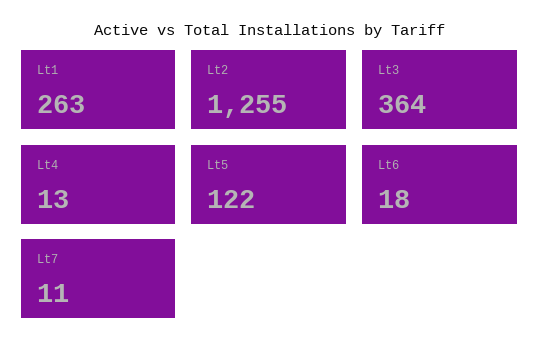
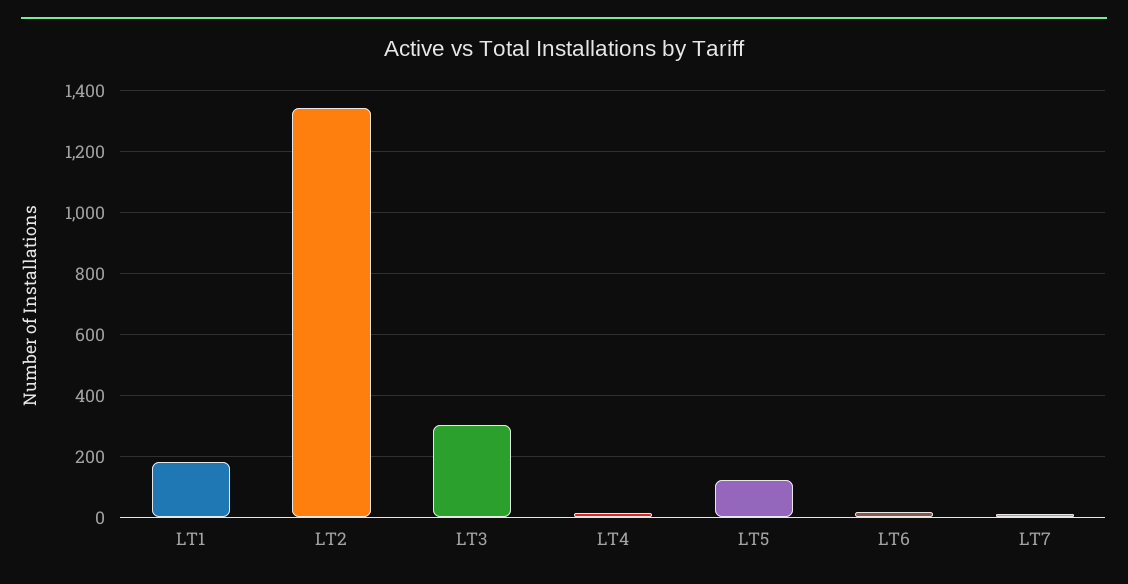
  {
-   "Lt1": 263,
+   "Lt1": 180,
-   "Lt2": 1255,
+   "Lt2": 1340,
-   "Lt3": 364,
+   "Lt3": 300,
    "Lt4": 13,
    "Lt5": 122,
    "Lt6": 18,
    "Lt7": 11
  }

